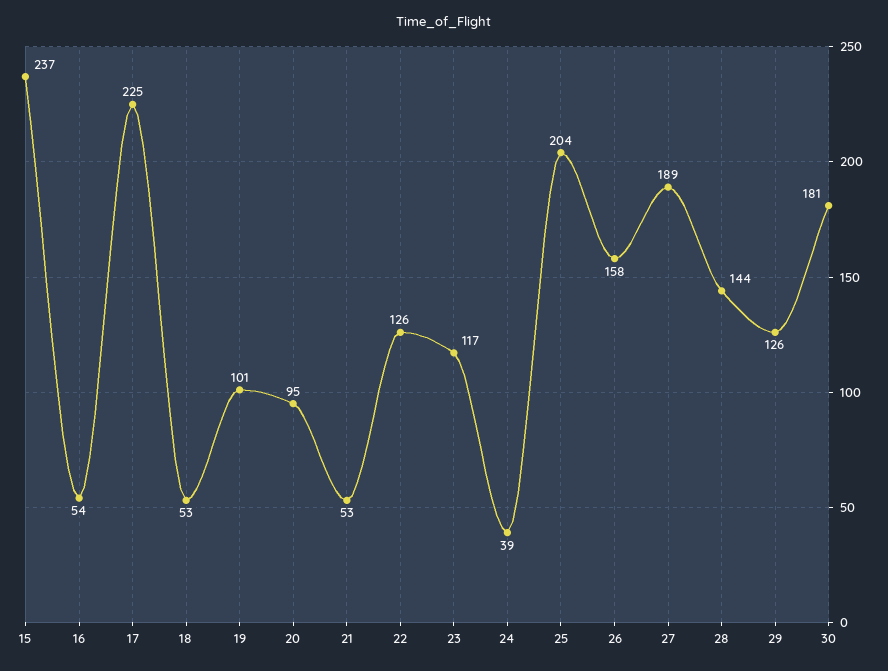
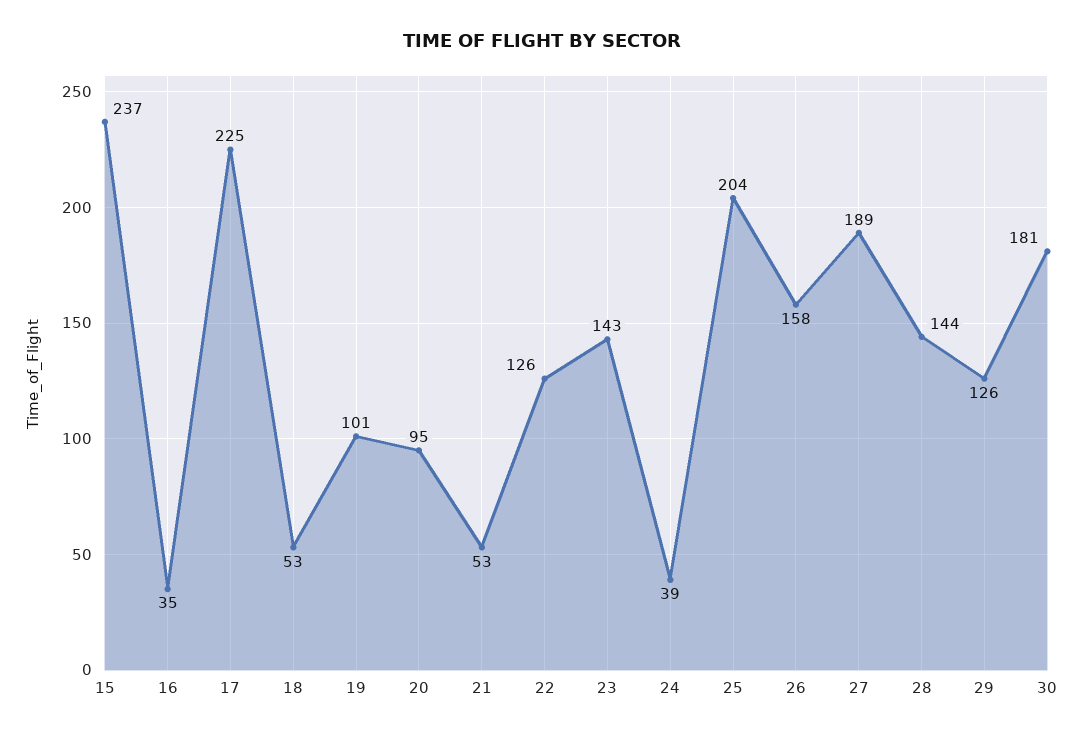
  {
    "15": 237,
-   "16": 54,
+   "16": 35,
    "17": 225,
    "18": 53,
    "19": 101,
    "20": 95,
    "21": 53,
    "22": 126,
-   "23": 117,
+   "23": 143,
    "24": 39,
    "25": 204,
    "26": 158,
    "27": 189,
    "28": 144,
    "29": 126,
    "30": 181
  }

